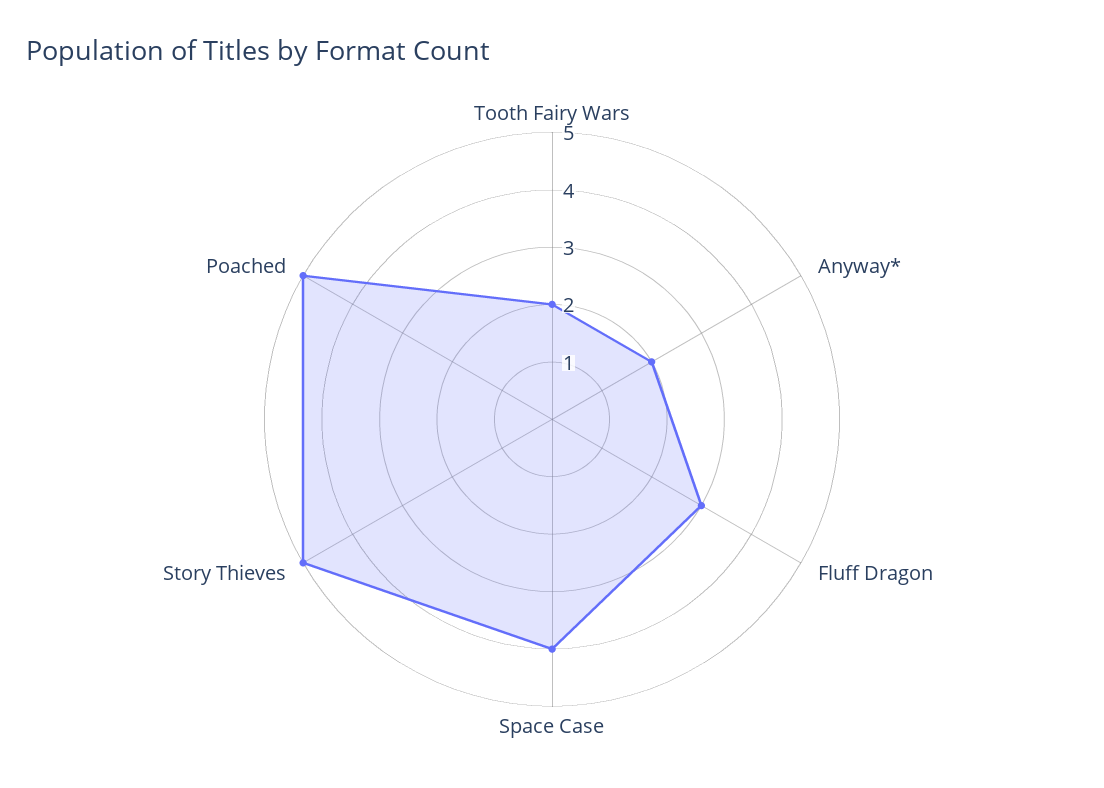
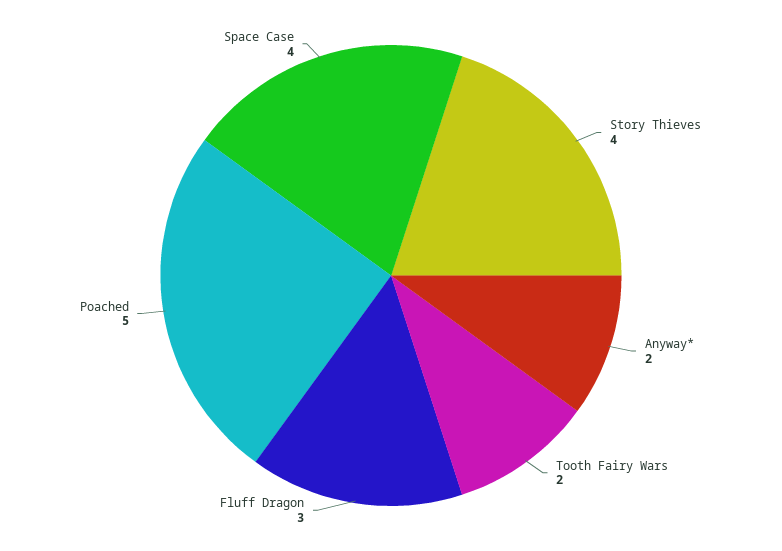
  {
    "Tooth Fairy Wars": 2,
    "Anyway*": 2,
    "Fluff Dragon": 3,
    "Space Case": 4,
-   "Story Thieves": 5,
+   "Story Thieves": 4,
    "Poached": 5
  }

